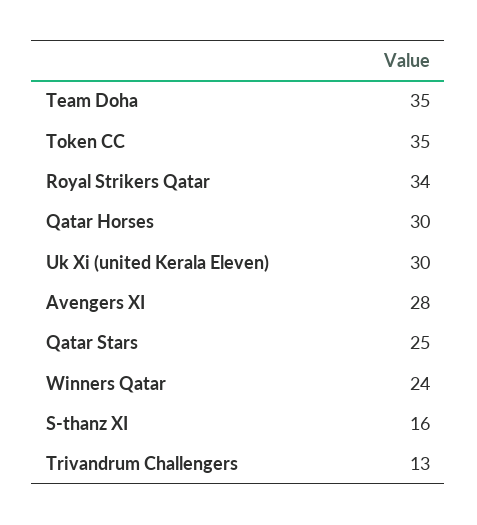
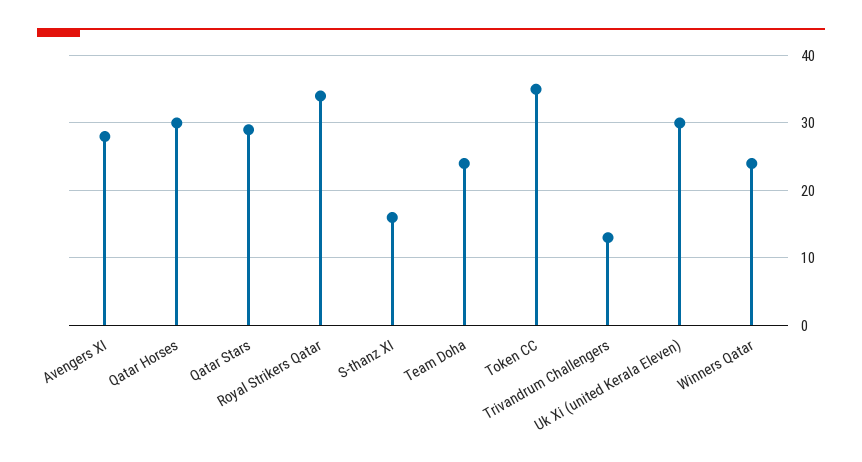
  {
-   "Team Doha": 35,
+   "Team Doha": 24,
    "Token CC": 35,
    "Royal Strikers Qatar": 34,
    "Qatar Horses": 30,
    "Uk Xi (united Kerala Eleven)": 30,
    "Avengers XI": 28,
-   "Qatar Stars": 25,
+   "Qatar Stars": 29,
    "Winners Qatar": 24,
    "S-thanz XI": 16,
    "Trivandrum Challengers": 13
  }

